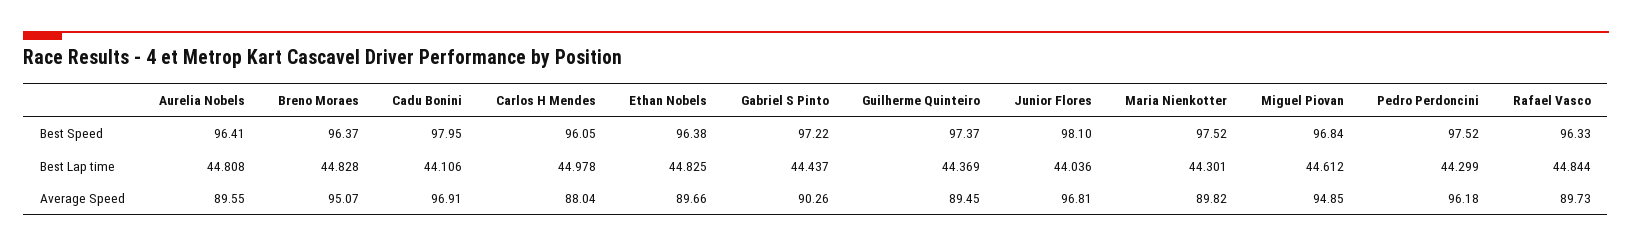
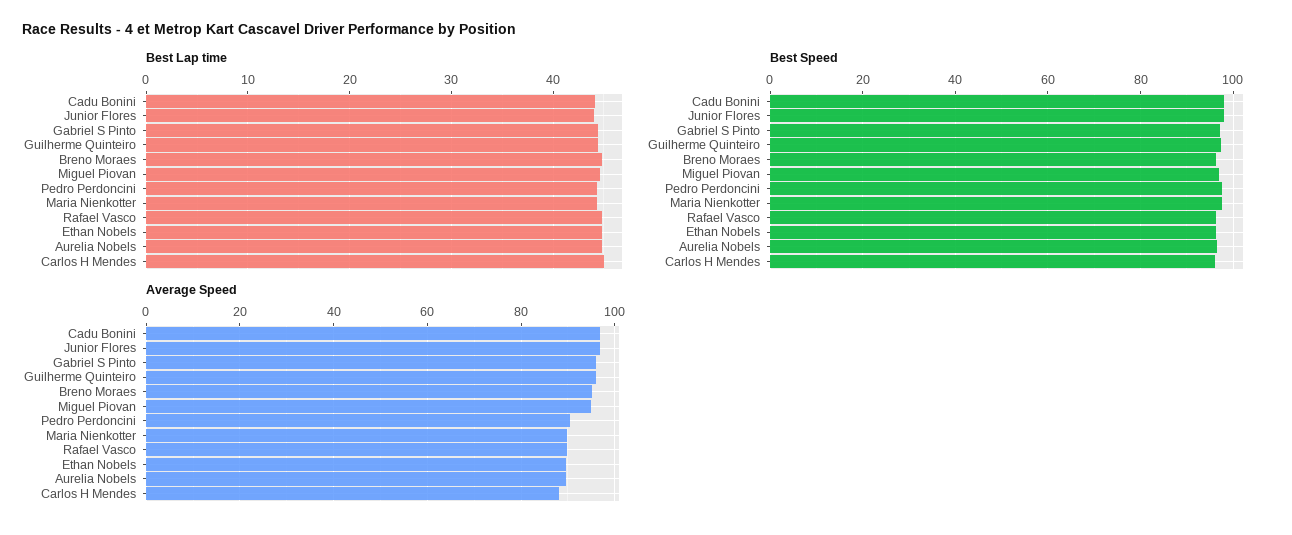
  {
    "Best Speed": {
      "Aurelia Nobels": 96.41,
      "Breno Moraes": 96.37,
      "Cadu Bonini": 97.95,
      "Carlos H Mendes": 96.05,
      "Ethan Nobels": 96.38,
      "Gabriel S Pinto": 97.22,
      "Guilherme Quinteiro": 97.37,
      "Junior Flores": 98.1,
      "Maria Nienkotter": 97.52,
      "Miguel Piovan": 96.84,
      "Pedro Perdoncini": 97.52,
      "Rafael Vasco": 96.33
    },
    "Best Lap time": {
      "Aurelia Nobels": 44.808,
      "Breno Moraes": 44.828,
      "Cadu Bonini": 44.106,
      "Carlos H Mendes": 44.978,
      "Ethan Nobels": 44.825,
      "Gabriel S Pinto": 44.437,
      "Guilherme Quinteiro": 44.369,
      "Junior Flores": 44.036,
      "Maria Nienkotter": 44.301,
      "Miguel Piovan": 44.612,
      "Pedro Perdoncini": 44.299,
      "Rafael Vasco": 44.844
    },
    "Average Speed": {
      "Aurelia Nobels": 89.55,
      "Breno Moraes": 95.07,
      "Cadu Bonini": 96.91,
      "Carlos H Mendes": 88.04,
      "Ethan Nobels": 89.66,
-     "Gabriel S Pinto": 90.26,
+     "Gabriel S Pinto": 96,
-     "Guilherme Quinteiro": 89.45,
+     "Guilherme Quinteiro": 96,
      "Junior Flores": 96.81,
      "Maria Nienkotter": 89.82,
      "Miguel Piovan": 94.85,
-     "Pedro Perdoncini": 96.18,
+     "Pedro Perdoncini": 90,
      "Rafael Vasco": 89.73
    }
  }

